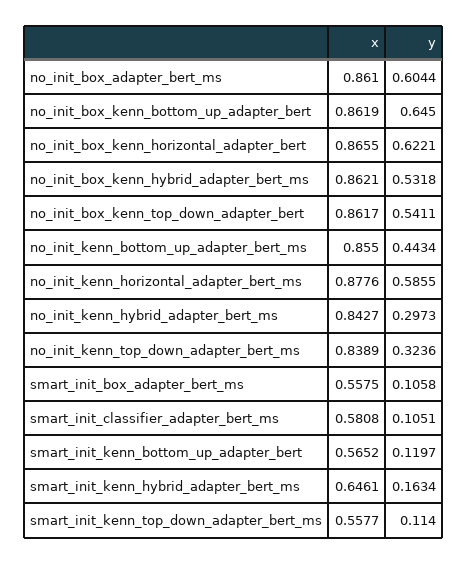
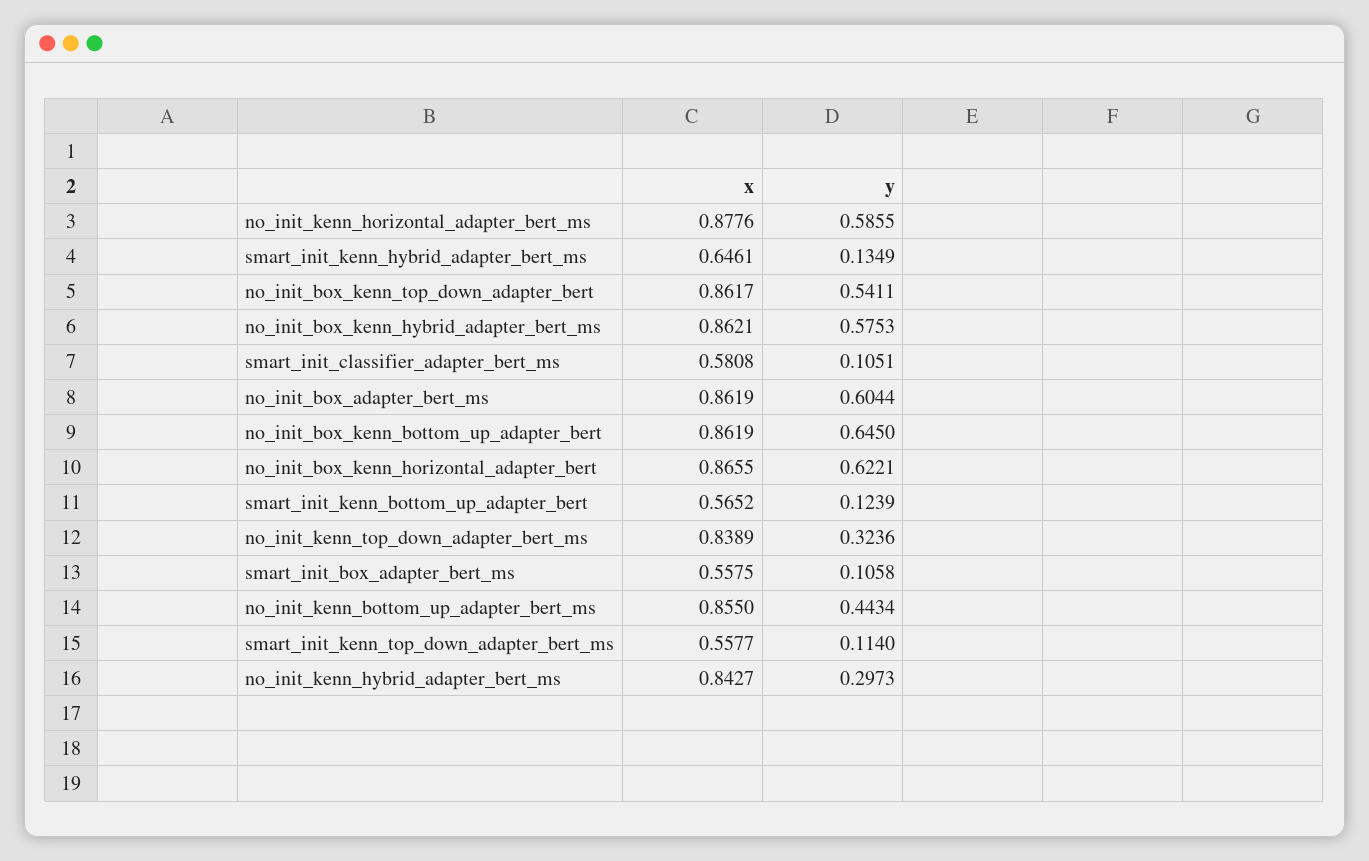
  {
    "x": {
-     "no_init_box_adapter_bert_ms": 0.861,
+     "no_init_box_adapter_bert_ms": 0.8619,
      "no_init_box_kenn_bottom_up_adapter_bert": 0.8619,
      "no_init_box_kenn_horizontal_adapter_bert": 0.8655,
      "no_init_box_kenn_hybrid_adapter_bert_ms": 0.8621,
      "no_init_box_kenn_top_down_adapter_bert": 0.8617,
      "no_init_kenn_bottom_up_adapter_bert_ms": 0.855,
      "no_init_kenn_horizontal_adapter_bert_ms": 0.8776,
      "no_init_kenn_hybrid_adapter_bert_ms": 0.8427,
      "no_init_kenn_top_down_adapter_bert_ms": 0.8389,
      "smart_init_box_adapter_bert_ms": 0.5575,
      "smart_init_classifier_adapter_bert_ms": 0.5808,
      "smart_init_kenn_bottom_up_adapter_bert": 0.5652,
      "smart_init_kenn_hybrid_adapter_bert_ms": 0.6461,
      "smart_init_kenn_top_down_adapter_bert_ms": 0.5577
    },
    "y": {
      "no_init_box_adapter_bert_ms": 0.6044,
      "no_init_box_kenn_bottom_up_adapter_bert": 0.645,
      "no_init_box_kenn_horizontal_adapter_bert": 0.6221,
-     "no_init_box_kenn_hybrid_adapter_bert_ms": 0.5318,
+     "no_init_box_kenn_hybrid_adapter_bert_ms": 0.5753,
      "no_init_box_kenn_top_down_adapter_bert": 0.5411,
      "no_init_kenn_bottom_up_adapter_bert_ms": 0.4434,
      "no_init_kenn_horizontal_adapter_bert_ms": 0.5855,
      "no_init_kenn_hybrid_adapter_bert_ms": 0.2973,
      "no_init_kenn_top_down_adapter_bert_ms": 0.3236,
      "smart_init_box_adapter_bert_ms": 0.1058,
      "smart_init_classifier_adapter_bert_ms": 0.1051,
-     "smart_init_kenn_bottom_up_adapter_bert": 0.1197,
+     "smart_init_kenn_bottom_up_adapter_bert": 0.1239,
-     "smart_init_kenn_hybrid_adapter_bert_ms": 0.1634,
+     "smart_init_kenn_hybrid_adapter_bert_ms": 0.1349,
      "smart_init_kenn_top_down_adapter_bert_ms": 0.114
    }
  }

